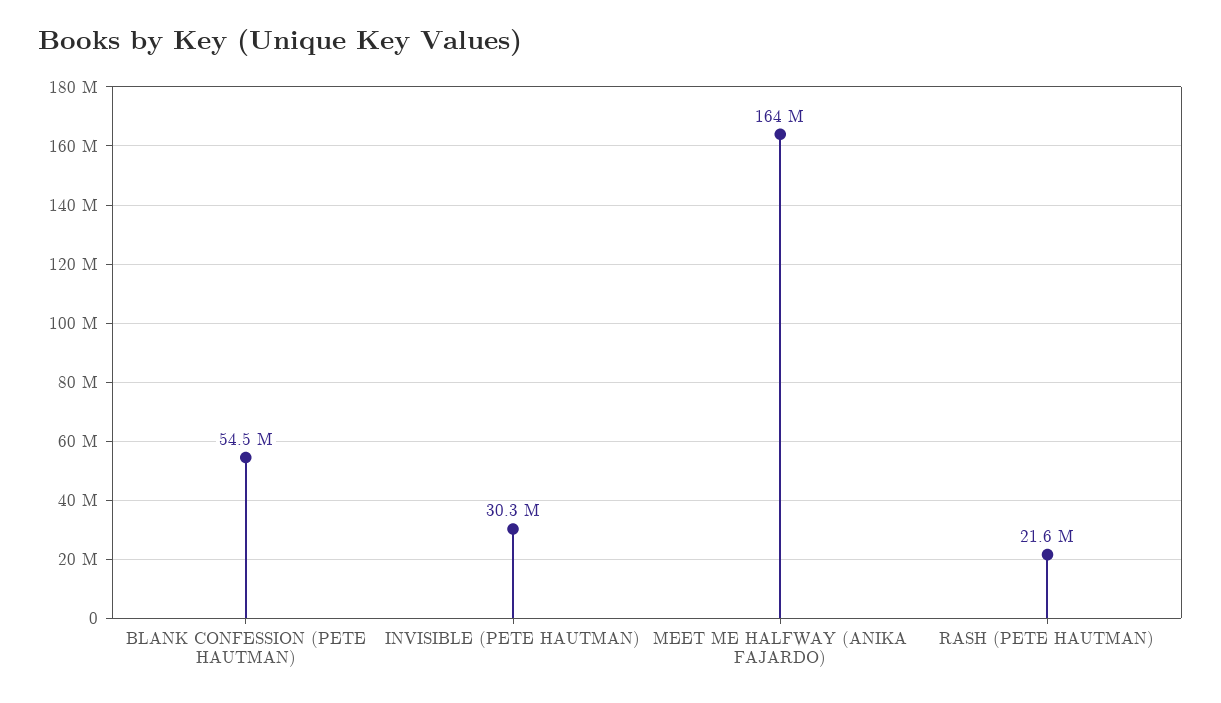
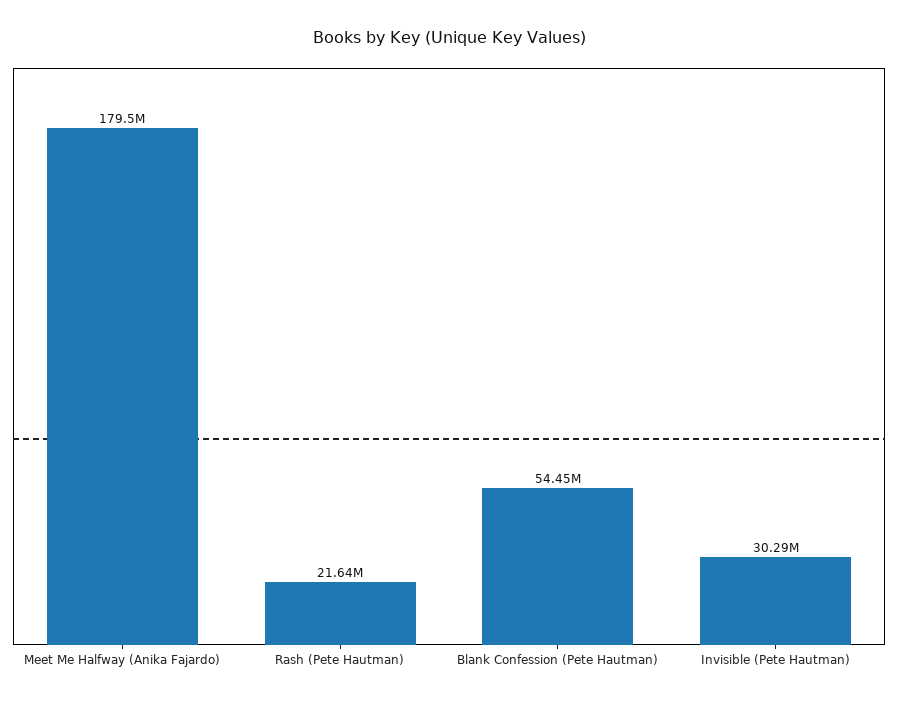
  {
    "BLANK CONFESSION (PETE HAUTMAN)": 54450000,
    "INVISIBLE (PETE HAUTMAN)": 30290000,
-   "MEET ME HALFWAY (ANIKA FAJARDO)": 164000000,
+   "MEET ME HALFWAY (ANIKA FAJARDO)": 179500000,
    "RASH (PETE HAUTMAN)": 21640000
  }

